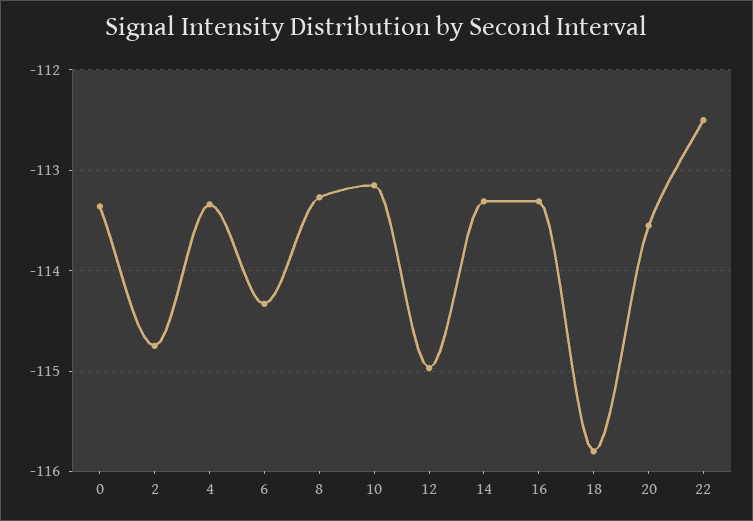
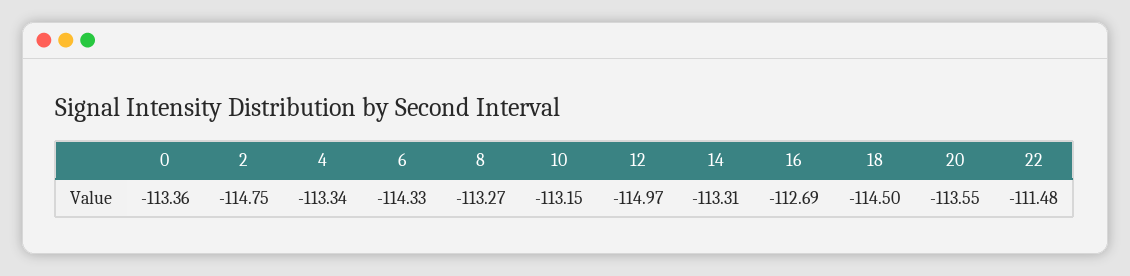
  {
    "0": -113.36,
    "2": -114.75,
    "4": -113.34,
    "6": -114.33,
    "8": -113.27,
    "10": -113.15,
    "12": -114.97,
    "14": -113.31,
-   "16": -113.3,
+   "16": -112.69,
-   "18": -115.8,
+   "18": -114.5,
    "20": -113.55,
-   "22": -112.5
+   "22": -111.48
  }

